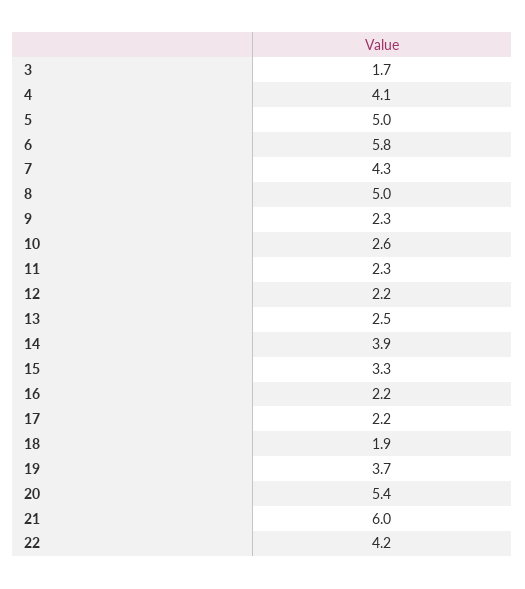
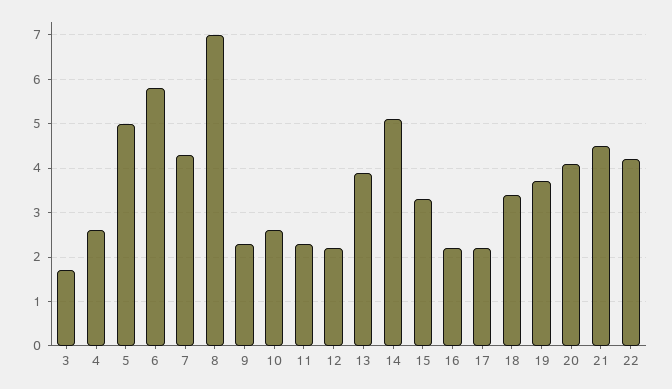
  {
    "3": 1.7,
-   "4": 4.1,
+   "4": 2.5,
    "5": 5,
    "6": 5.8,
    "7": 4.3,
-   "8": 5,
+   "8": 7,
    "9": 2.3,
    "10": 2.6,
    "11": 2.3,
    "12": 2.2,
-   "13": 2.5,
+   "13": 4,
-   "14": 3.9,
+   "14": 5,
    "15": 3.3,
    "16": 2.2,
    "17": 2.2,
-   "18": 1.9,
+   "18": 3.5,
    "19": 3.7,
-   "20": 5.4,
+   "20": 4,
-   "21": 6,
+   "21": 4.5,
    "22": 4.2
  }

